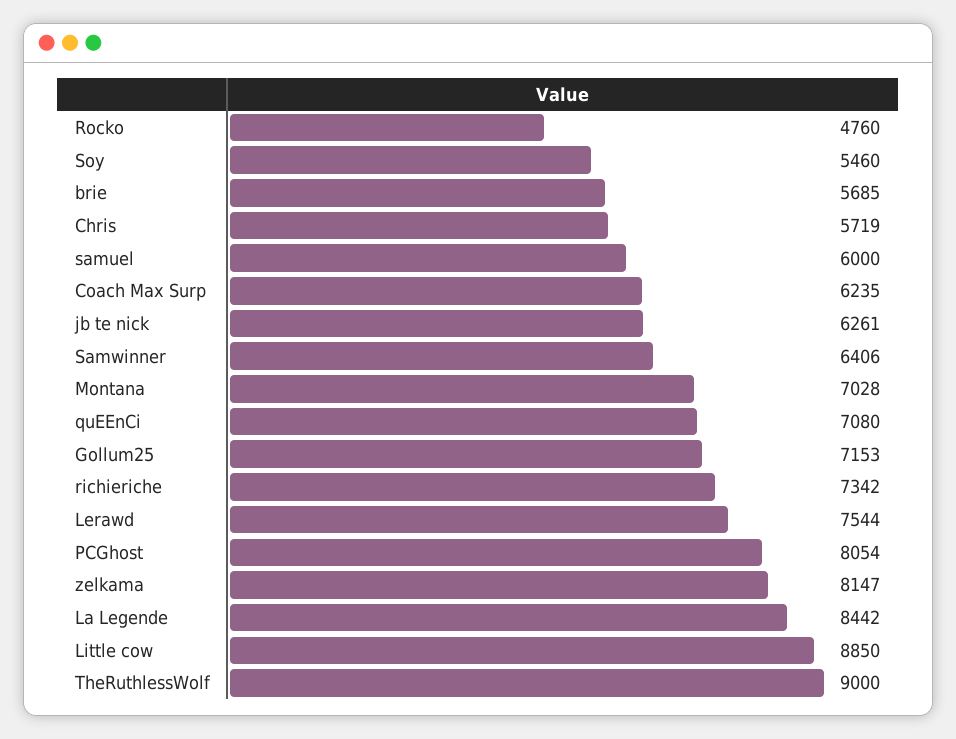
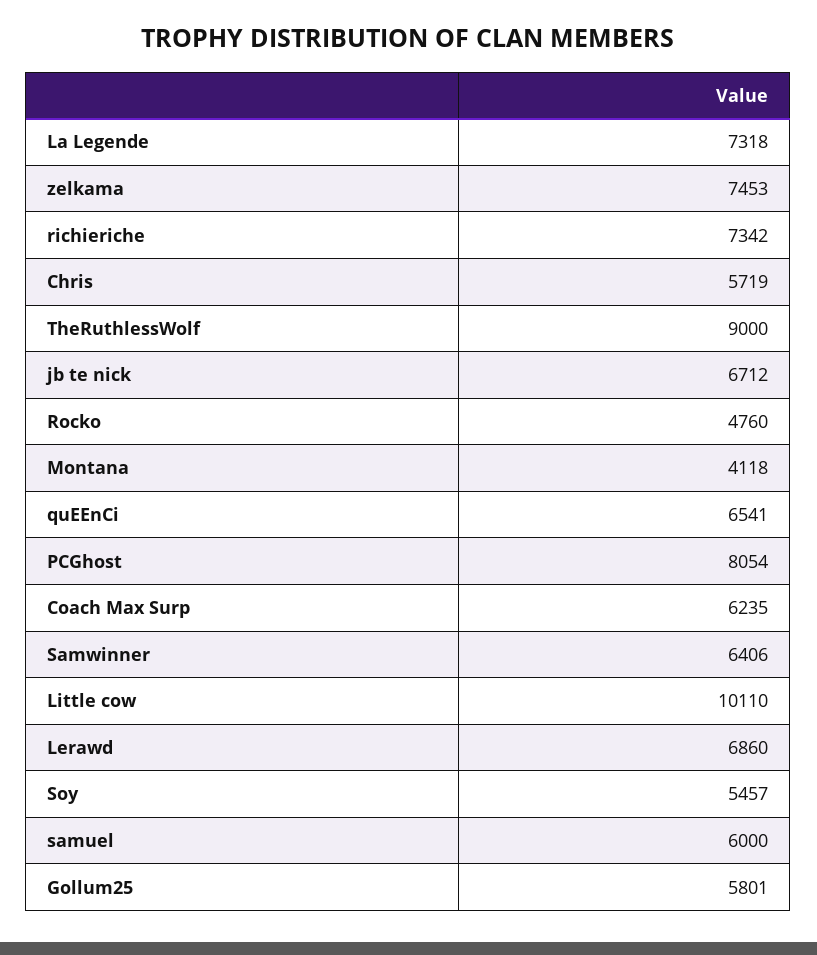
  {
    "Rocko": 4760,
-   "Soy": 5460,
+   "Soy": 5457,
-   "brie": 5685,
    "Chris": 5719,
    "samuel": 6000,
    "Coach Max Surp": 6235,
-   "jb te nick": 6261,
+   "jb te nick": 6712,
    "Samwinner": 6406,
-   "Montana": 7028,
+   "Montana": 4118,
-   "quEEnCi": 7080,
+   "quEEnCi": 6541,
-   "Gollum25": 7153,
+   "Gollum25": 5801,
    "richieriche": 7342,
-   "Lerawd": 7544,
+   "Lerawd": 6860,
    "PCGhost": 8054,
-   "zelkama": 8147,
+   "zelkama": 7453,
-   "La Legende": 8442,
+   "La Legende": 7318,
-   "Little cow": 8850,
+   "Little cow": 10110,
    "TheRuthlessWolf": 9000
  }

